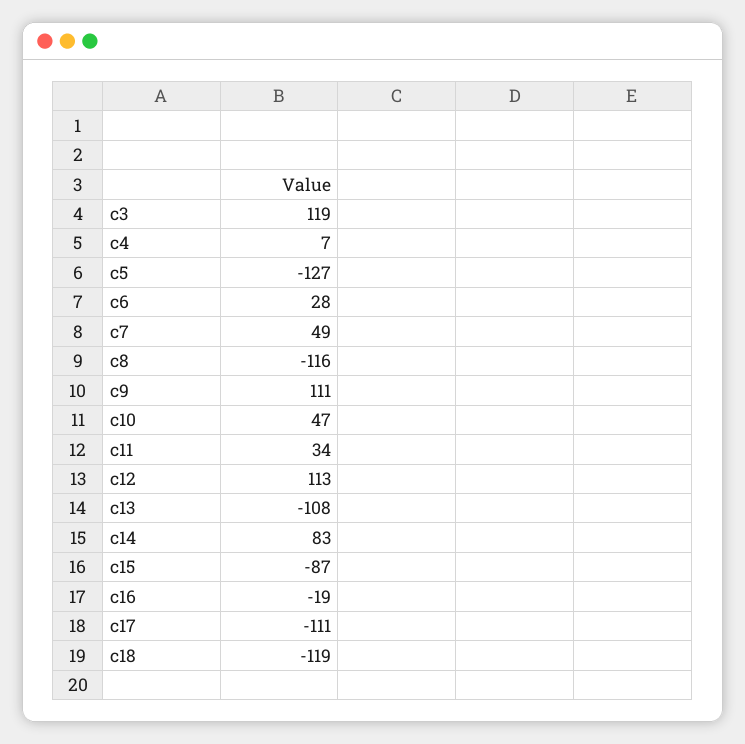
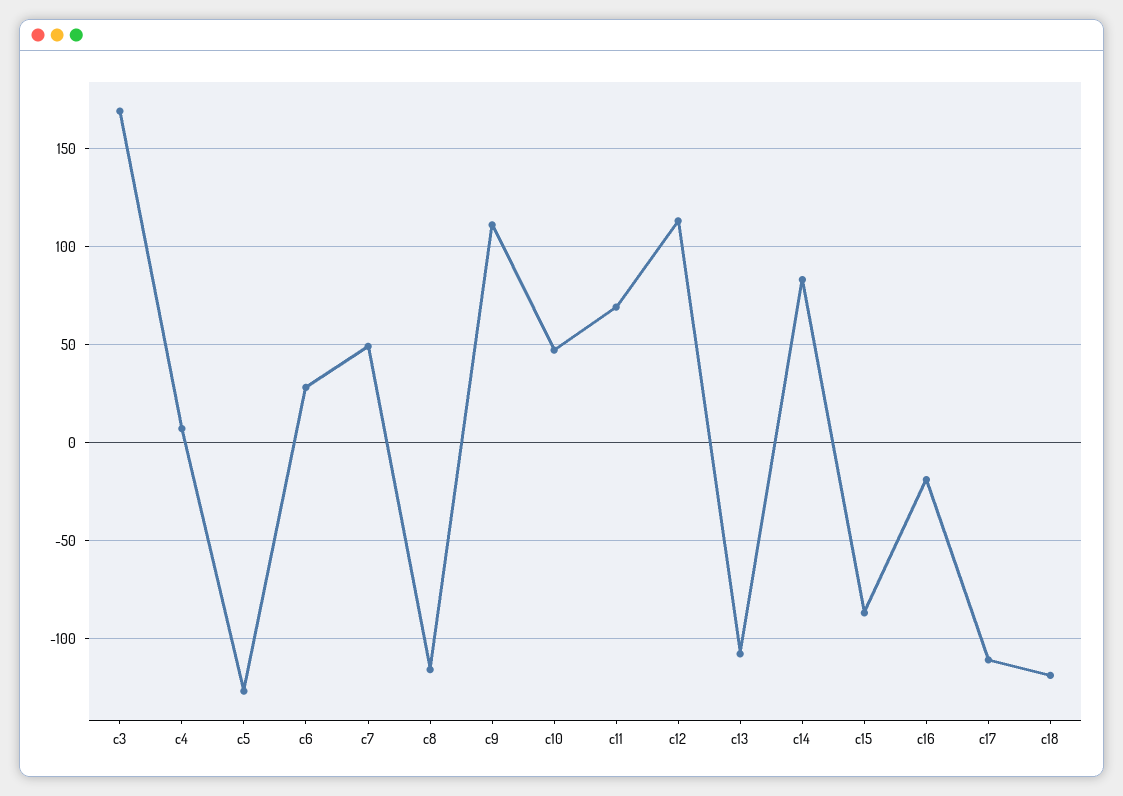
  {
-   "c3": 119,
+   "c3": 170,
    "c4": 7,
    "c5": -127,
    "c6": 28,
    "c7": 49,
    "c8": -116,
    "c9": 111,
    "c10": 47,
-   "c11": 34,
+   "c11": 70,
    "c12": 113,
    "c13": -108,
    "c14": 83,
    "c15": -87,
    "c16": -19,
    "c17": -111,
    "c18": -119
  }

